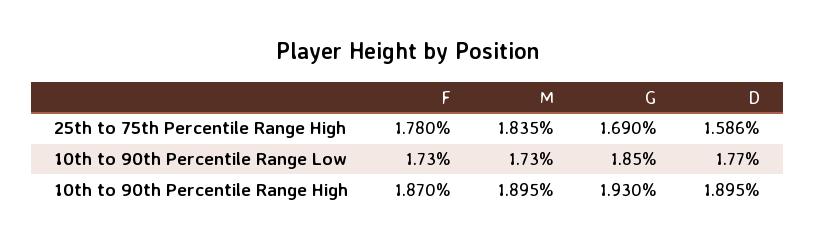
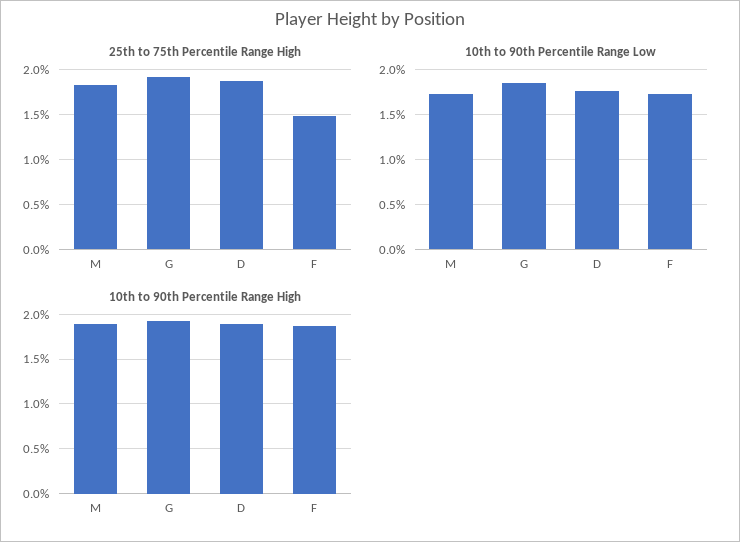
  {
    "25th to 75th Percentile Range High": {
-     "F": 1.78,
+     "F": 1.5,
      "M": 1.835,
-     "G": 1.69,
+     "G": 1.9,
-     "D": 1.586
+     "D": 1.9
    },
    "10th to 90th Percentile Range Low": {
      "F": 1.73,
      "M": 1.73,
      "G": 1.85,
      "D": 1.77
    },
    "10th to 90th Percentile Range High": {
      "F": 1.87,
      "M": 1.895,
      "G": 1.93,
      "D": 1.895
    }
  }

